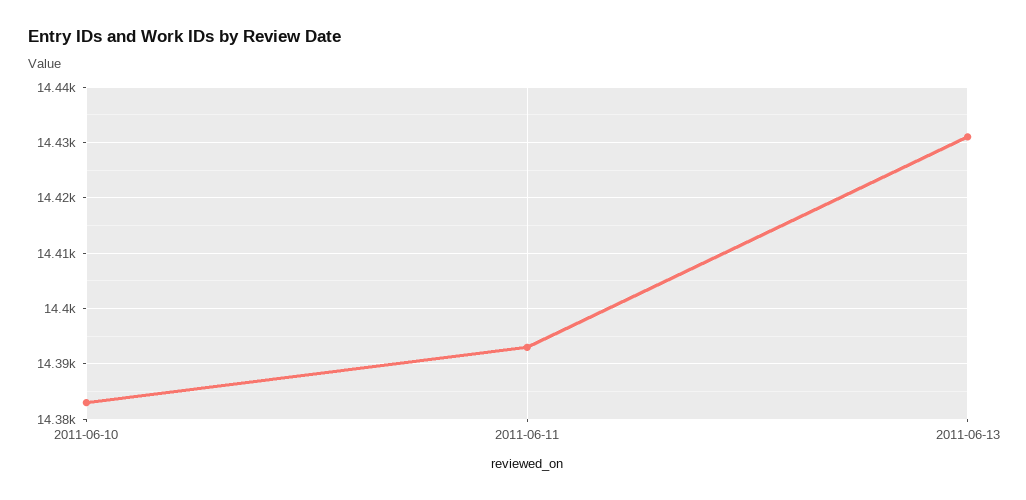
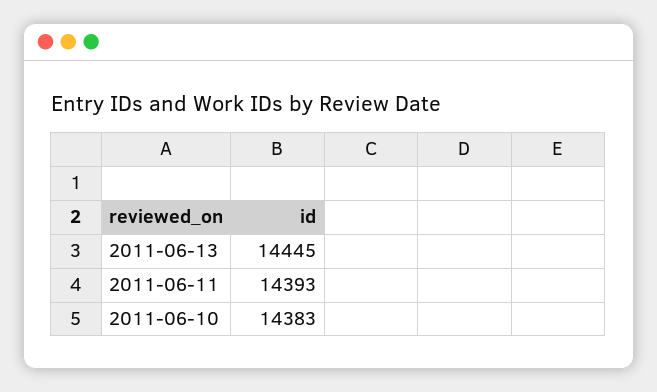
  {
    "2011-06-10": 14383,
    "2011-06-11": 14393,
-   "2011-06-13": 14430
+   "2011-06-13": 14445
  }

